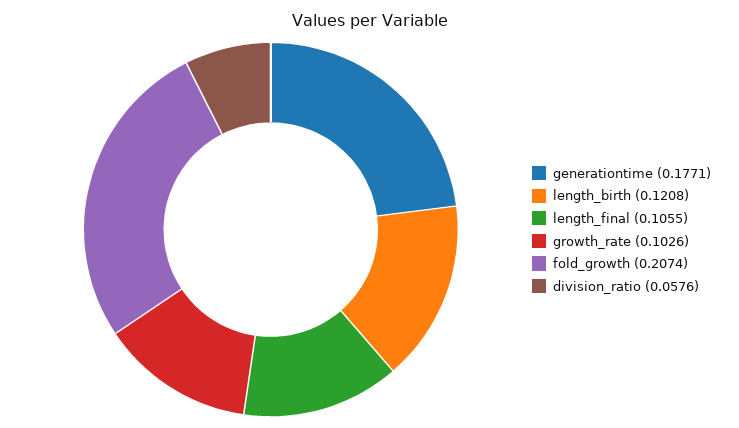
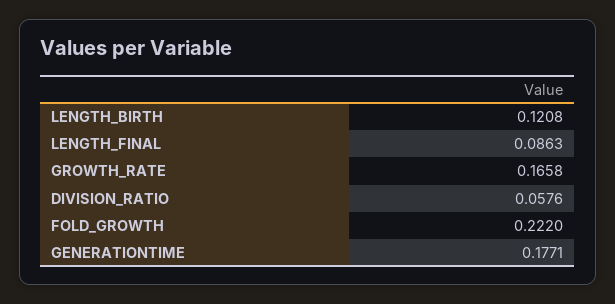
  {
    "generationtime": 0.1771,
    "length_birth": 0.1208,
-   "length_final": 0.1055,
+   "length_final": 0.0863,
-   "growth_rate": 0.1026,
+   "growth_rate": 0.1658,
-   "fold_growth": 0.2074,
+   "fold_growth": 0.222,
    "division_ratio": 0.0576
  }

